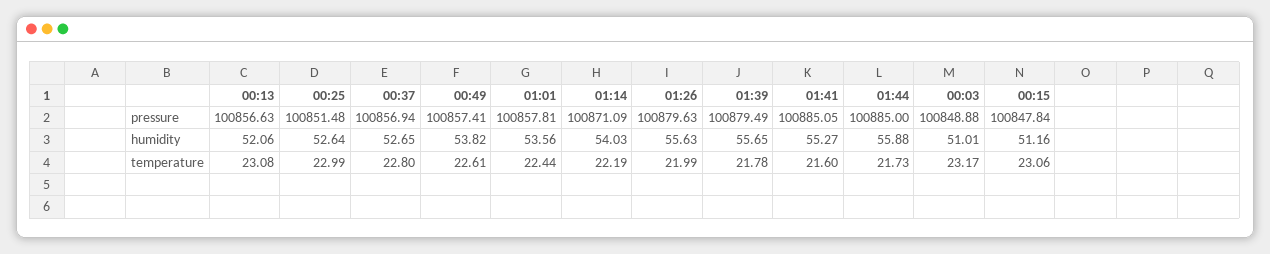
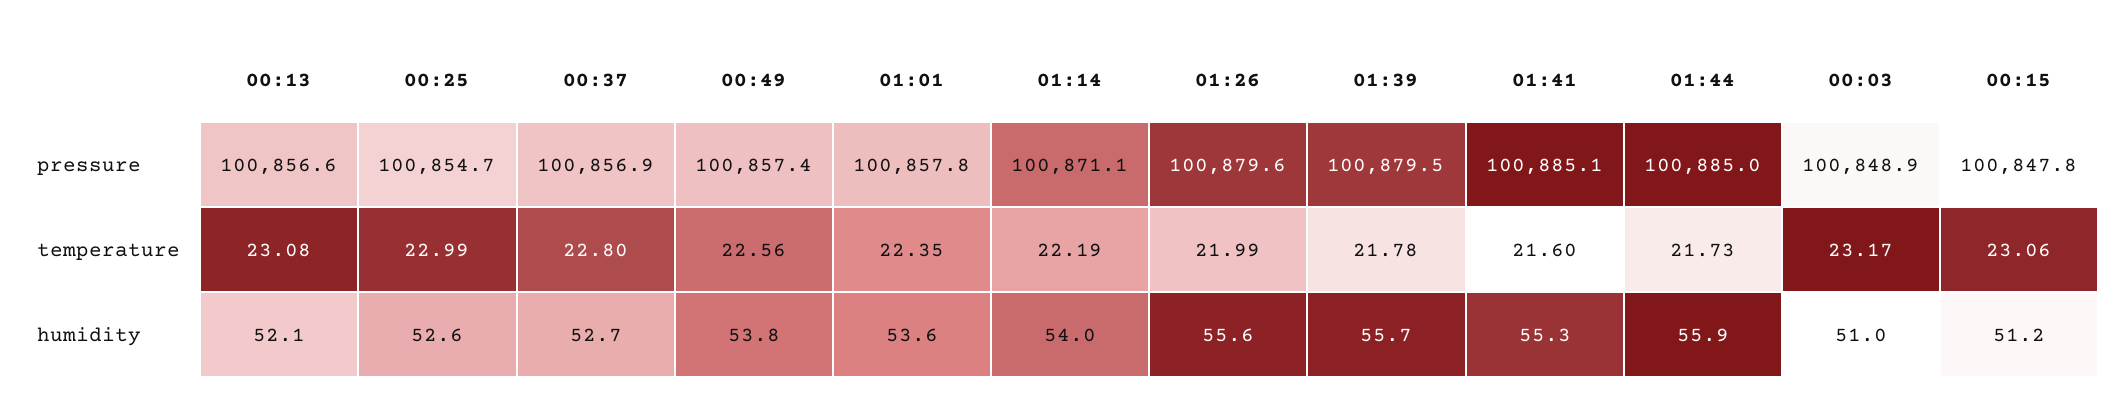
  {
    "00:13": {
      "pressure": 100856.63,
      "humidity": 52.06,
      "temperature": 23.08
    },
    "00:25": {
-     "pressure": 100851.48,
+     "pressure": 100854.7,
      "humidity": 52.64,
      "temperature": 22.99
    },
    "00:37": {
      "pressure": 100856.94,
      "humidity": 52.65,
      "temperature": 22.8
    },
    "00:49": {
      "pressure": 100857.41,
      "humidity": 53.82,
-     "temperature": 22.61
+     "temperature": 22.56
    },
    "01:01": {
      "pressure": 100857.81,
      "humidity": 53.56,
-     "temperature": 22.44
+     "temperature": 22.35
    },
    "01:14": {
      "pressure": 100871.09,
      "humidity": 54.03,
      "temperature": 22.19
    },
    "01:26": {
      "pressure": 100879.63,
      "humidity": 55.63,
      "temperature": 21.99
    },
    "01:39": {
      "pressure": 100879.49,
      "humidity": 55.65,
      "temperature": 21.78
    },
    "01:41": {
      "pressure": 100885.05,
      "humidity": 55.27,
      "temperature": 21.6
    },
    "01:44": {
      "pressure": 100885,
      "humidity": 55.88,
      "temperature": 21.73
    },
    "00:03": {
      "pressure": 100848.88,
      "humidity": 51.01,
      "temperature": 23.17
    },
    "00:15": {
      "pressure": 100847.84,
      "humidity": 51.16,
      "temperature": 23.06
    }
  }

